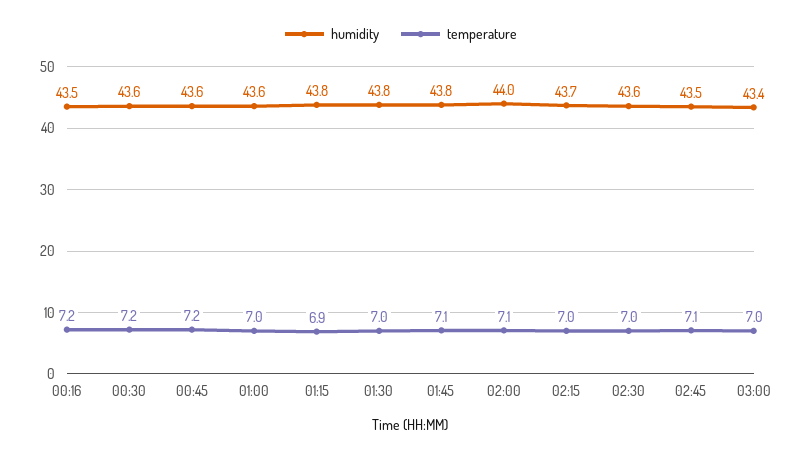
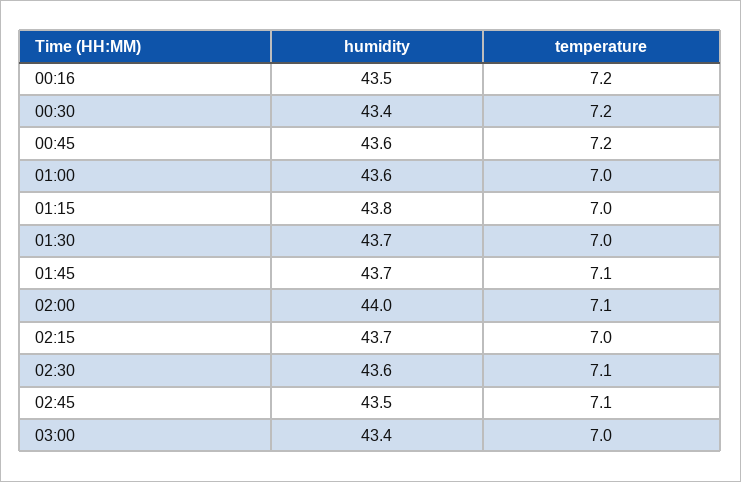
  {
    "humidity": {
      "00:16": 43.5,
-     "00:30": 43.6,
+     "00:30": 43.4,
      "00:45": 43.6,
      "01:00": 43.6,
      "01:15": 43.8,
-     "01:30": 43.8,
+     "01:30": 43.7,
-     "01:45": 43.8,
+     "01:45": 43.7,
      "02:00": 44,
      "02:15": 43.7,
      "02:30": 43.6,
      "02:45": 43.5,
      "03:00": 43.4
    },
    "temperature": {
      "00:16": 7.2,
      "00:30": 7.2,
      "00:45": 7.2,
      "01:00": 7,
-     "01:15": 6.9,
+     "01:15": 7,
      "01:30": 7,
      "01:45": 7.1,
      "02:00": 7.1,
      "02:15": 7,
-     "02:30": 7,
+     "02:30": 7.1,
      "02:45": 7.1,
      "03:00": 7
    }
  }

